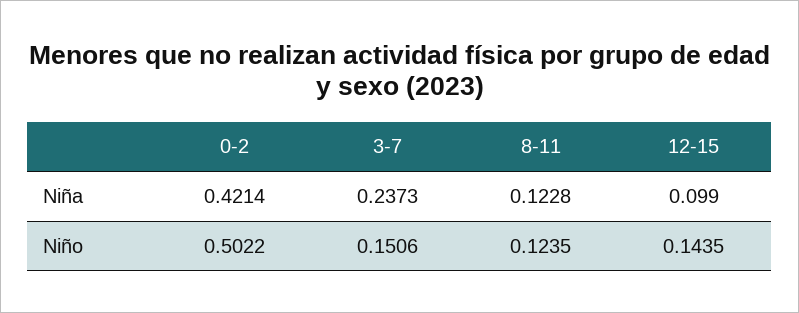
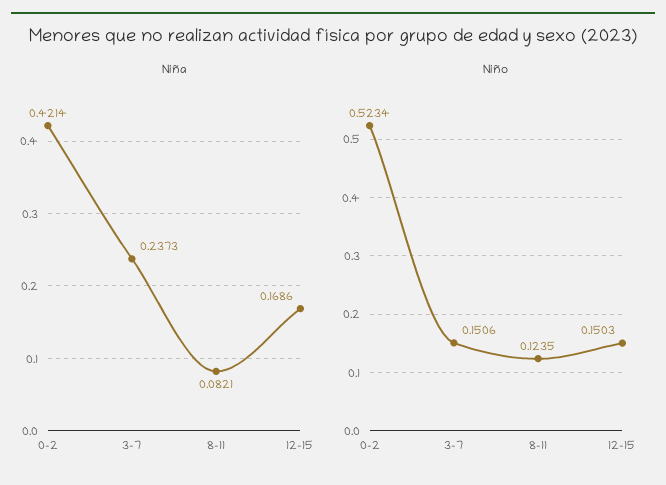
  {
    "Niña": {
      "0-2": 0.4214,
      "3-7": 0.2373,
-     "8-11": 0.1228,
+     "8-11": 0.0821,
-     "12-15": 0.099
+     "12-15": 0.1686
    },
    "Niño": {
-     "0-2": 0.5022,
+     "0-2": 0.5234,
      "3-7": 0.1506,
      "8-11": 0.1235,
-     "12-15": 0.1435
+     "12-15": 0.1503
    }
  }

